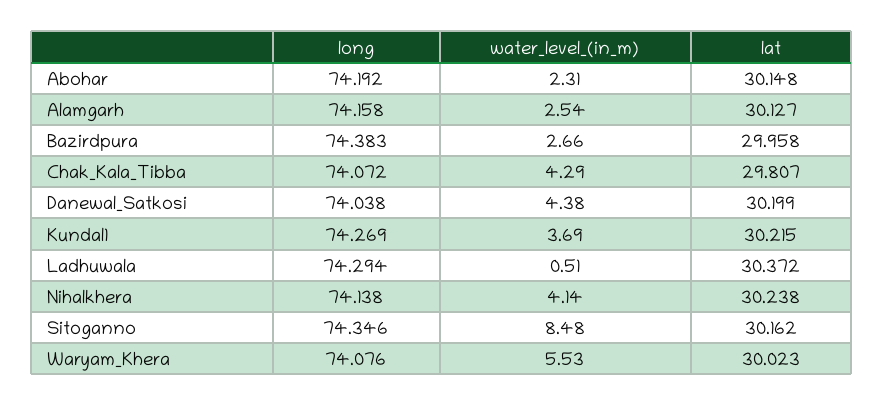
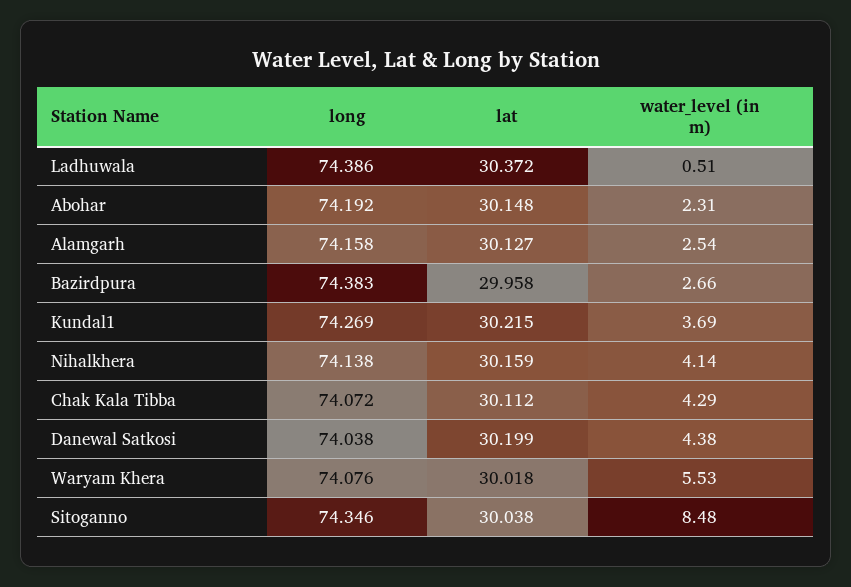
  {
    "long": {
      "Abohar": 74.192,
      "Alamgarh": 74.158,
      "Bazirdpura": 74.383,
      "Chak_Kala_Tibba": 74.072,
      "Danewal_Satkosi": 74.038,
      "Kundal1": 74.269,
-     "Ladhuwala": 74.294,
+     "Ladhuwala": 74.386,
      "Nihalkhera": 74.138,
      "Sitoganno": 74.346,
      "Waryam_Khera": 74.076
    },
    "water_level_(in_m)": {
      "Abohar": 2.31,
      "Alamgarh": 2.54,
      "Bazirdpura": 2.66,
      "Chak_Kala_Tibba": 4.29,
      "Danewal_Satkosi": 4.38,
      "Kundal1": 3.69,
      "Ladhuwala": 0.51,
      "Nihalkhera": 4.14,
      "Sitoganno": 8.48,
      "Waryam_Khera": 5.53
    },
    "lat": {
      "Abohar": 30.148,
      "Alamgarh": 30.127,
      "Bazirdpura": 29.958,
-     "Chak_Kala_Tibba": 29.807,
+     "Chak_Kala_Tibba": 30.112,
      "Danewal_Satkosi": 30.199,
      "Kundal1": 30.215,
      "Ladhuwala": 30.372,
-     "Nihalkhera": 30.238,
+     "Nihalkhera": 30.159,
-     "Sitoganno": 30.162,
+     "Sitoganno": 30.038,
-     "Waryam_Khera": 30.023
+     "Waryam_Khera": 30.018
    }
  }

